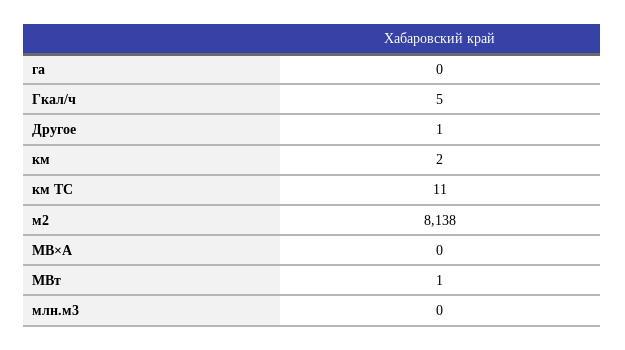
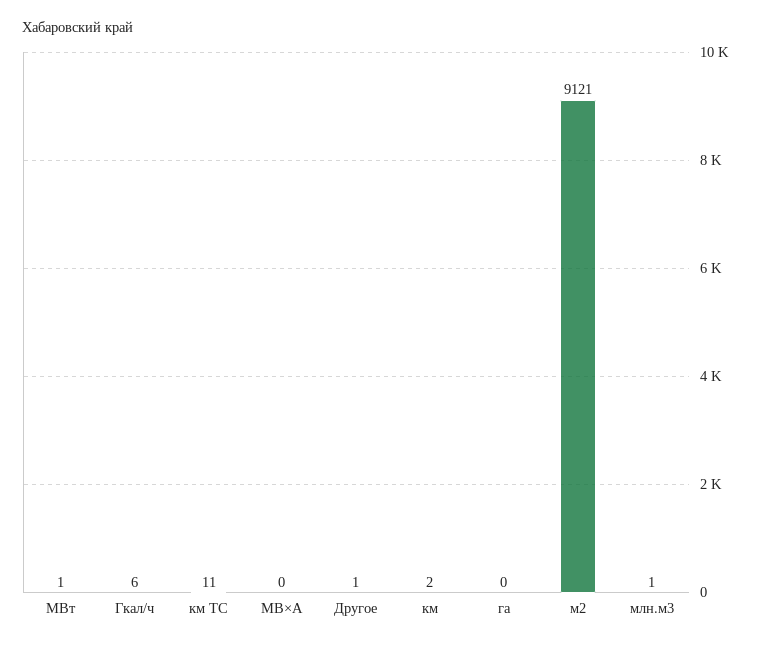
  {
    "га": 0,
-   "Гкал/ч": 5,
+   "Гкал/ч": 6,
    "Другое": 1,
    "км": 2,
    "км ТС": 11,
-   "м2": 8138,
+   "м2": 9121,
    "МВ×А": 0,
    "МВт": 1,
-   "млн.м3": 0
+   "млн.м3": 1
  }

